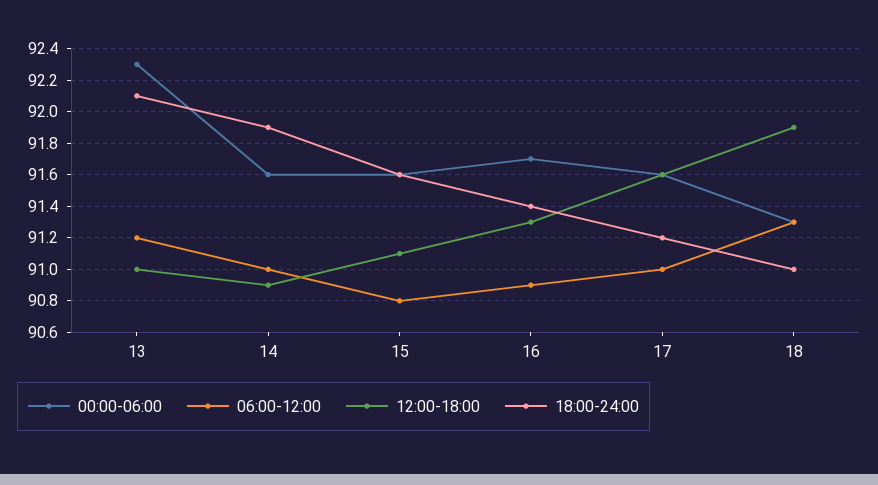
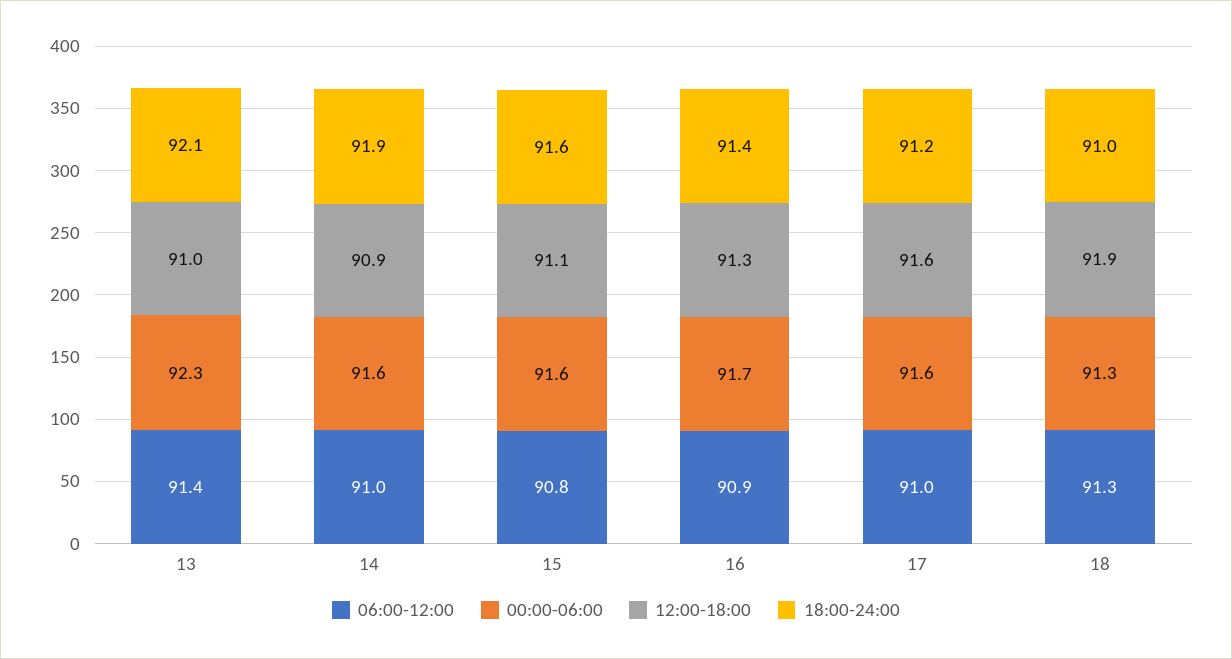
  {
    "00:00-06:00": {
      "13": 92.3,
      "14": 91.6,
      "15": 91.6,
      "16": 91.7,
      "17": 91.6,
      "18": 91.3
    },
    "06:00-12:00": {
-     "13": 91.2,
+     "13": 91.4,
      "14": 91,
      "15": 90.8,
      "16": 90.9,
      "17": 91,
      "18": 91.3
    },
    "12:00-18:00": {
      "13": 91,
      "14": 90.9,
      "15": 91.1,
      "16": 91.3,
      "17": 91.6,
      "18": 91.9
    },
    "18:00-24:00": {
      "13": 92.1,
      "14": 91.9,
      "15": 91.6,
      "16": 91.4,
      "17": 91.2,
      "18": 91
    }
  }

